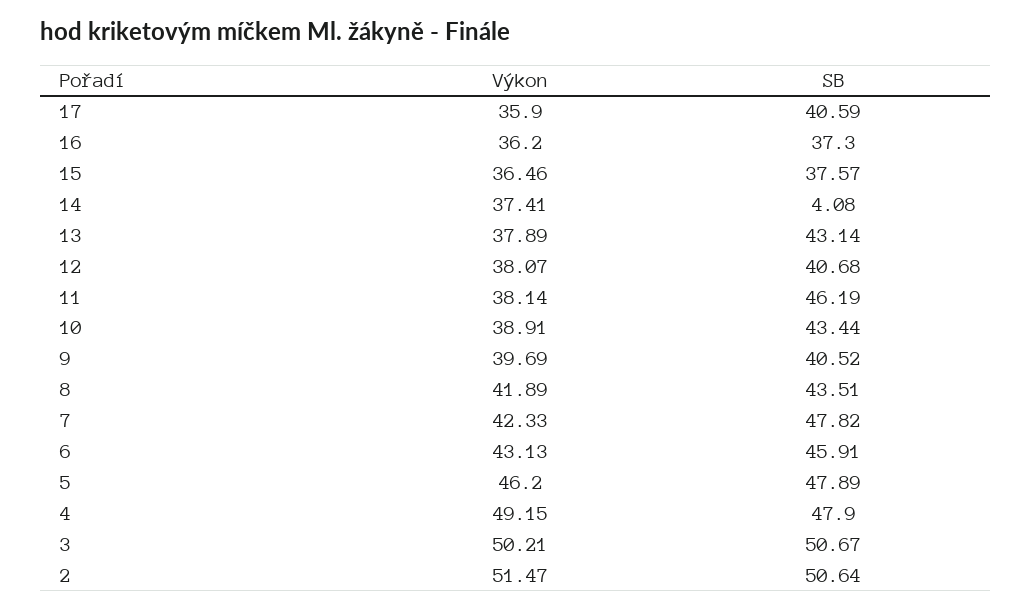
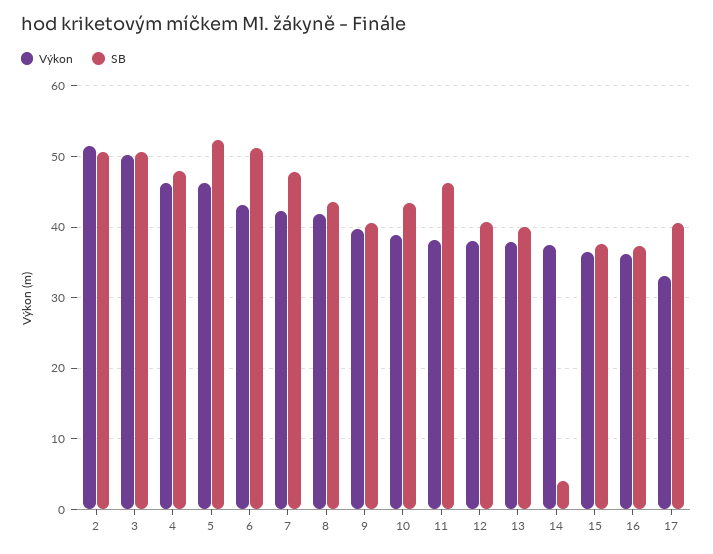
  {
    "Výkon": {
-     "17": 35.9,
+     "17": 33,
      "16": 36.2,
      "15": 36.46,
      "14": 37.41,
      "13": 37.89,
      "12": 38.07,
      "11": 38.14,
      "10": 38.91,
      "9": 39.69,
      "8": 41.89,
      "7": 42.33,
      "6": 43.13,
      "5": 46.2,
-     "4": 49.15,
+     "4": 46,
      "3": 50.21,
      "2": 51.47
    },
    "SB": {
      "17": 40.59,
      "16": 37.3,
      "15": 37.57,
      "14": 4.08,
-     "13": 43.14,
+     "13": 40,
      "12": 40.68,
      "11": 46.19,
      "10": 43.44,
      "9": 40.52,
      "8": 43.51,
      "7": 47.82,
-     "6": 45.91,
+     "6": 51,
-     "5": 47.89,
+     "5": 52,
      "4": 47.9,
      "3": 50.67,
      "2": 50.64
    }
  }

